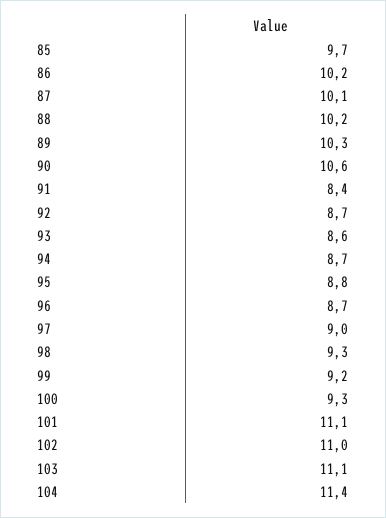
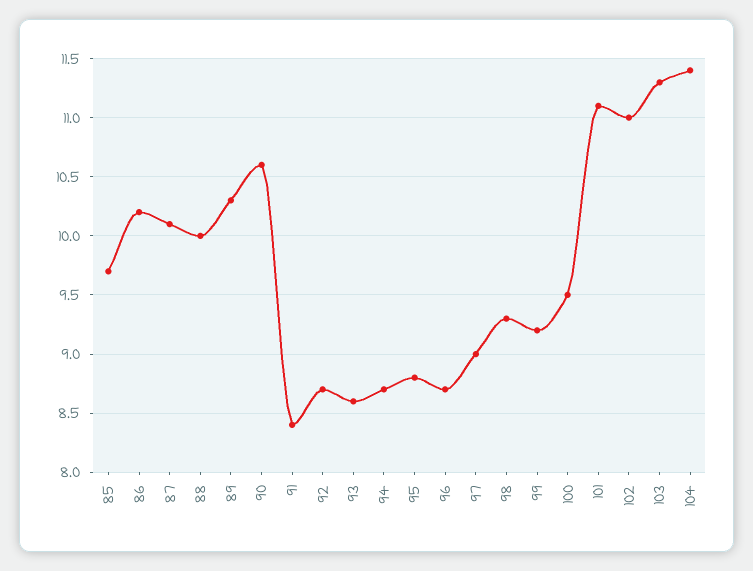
  {
    "85": 9.7,
    "86": 10.2,
    "87": 10.1,
-   "88": 10.2,
+   "88": 10,
    "89": 10.3,
    "90": 10.6,
    "91": 8.4,
    "92": 8.7,
    "93": 8.6,
    "94": 8.7,
    "95": 8.8,
    "96": 8.7,
    "97": 9,
    "98": 9.3,
    "99": 9.2,
-   "100": 9.3,
+   "100": 9.5,
    "101": 11.1,
    "102": 11,
-   "103": 11.1,
+   "103": 11.3,
    "104": 11.4
  }

